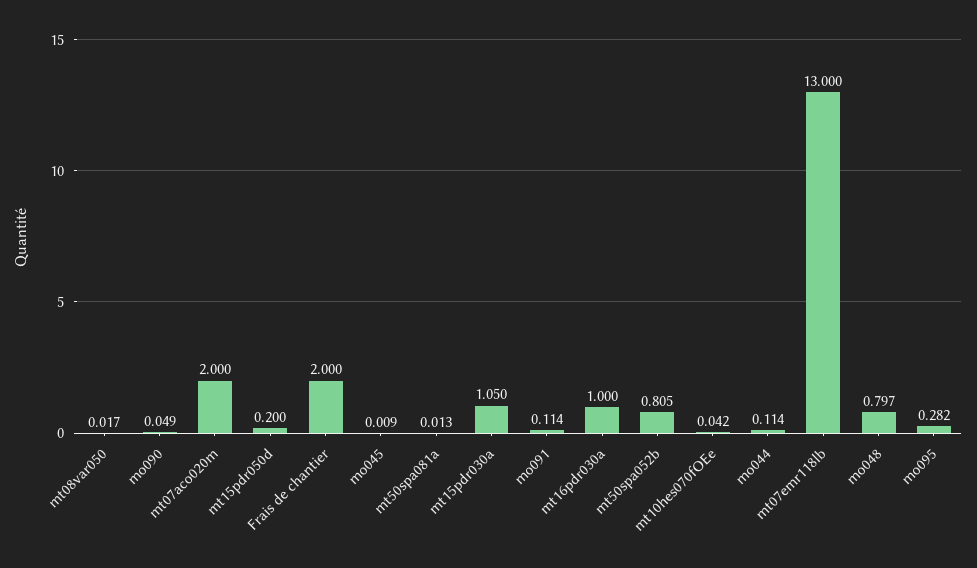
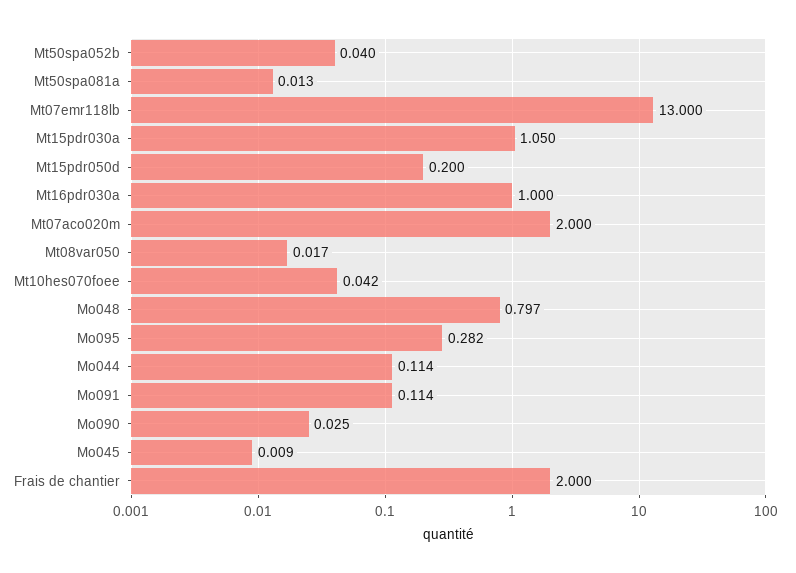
  {
    "mt08var050": 0.017,
-   "mo090": 0.049,
+   "mo090": 0.025,
    "mt07aco020m": 2,
    "mt15pdr050d": 0.2,
    "Frais de chantier": 2,
    "mo045": 0.009,
    "mt50spa081a": 0.013,
    "mt15pdr030a": 1.05,
    "mo091": 0.114,
    "mt16pdr030a": 1,
-   "mt50spa052b": 0.805,
+   "mt50spa052b": 0.04,
    "mt10hes070fOEe": 0.042,
    "mo044": 0.114,
    "mt07emr118lb": 13,
    "mo048": 0.797,
    "mo095": 0.282
  }

